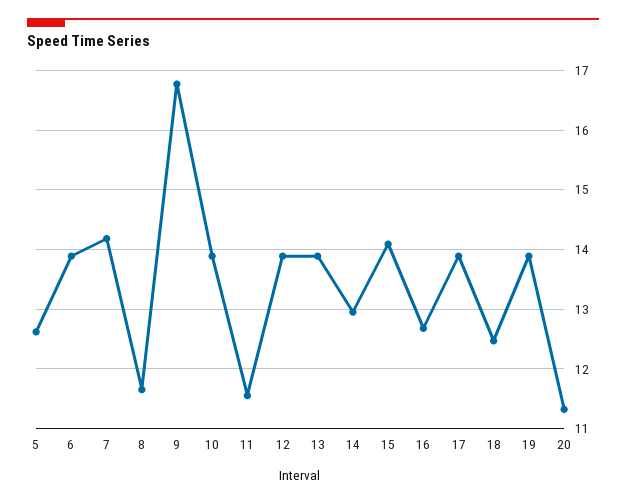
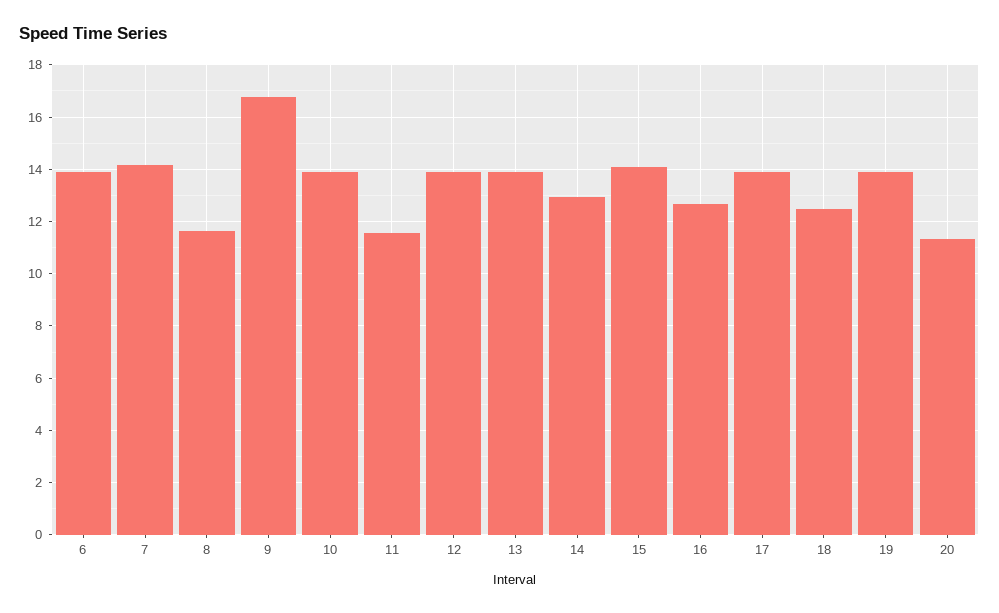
  {
-   "5": 12.6,
    "6": 13.8,
    "7": 14.2,
    "8": 11.6,
    "9": 16.8,
    "10": 13.8,
    "11": 11.6,
    "12": 13.8,
    "13": 13.8,
    "14": 13,
    "15": 14,
    "16": 12.6,
    "17": 13.8,
    "18": 12.4,
    "19": 13.8,
    "20": 11.4
  }

